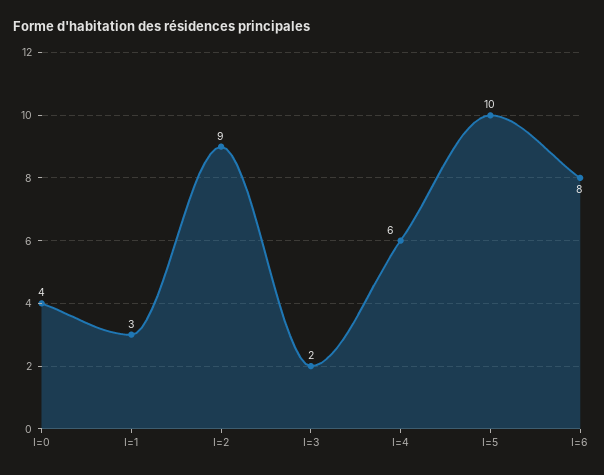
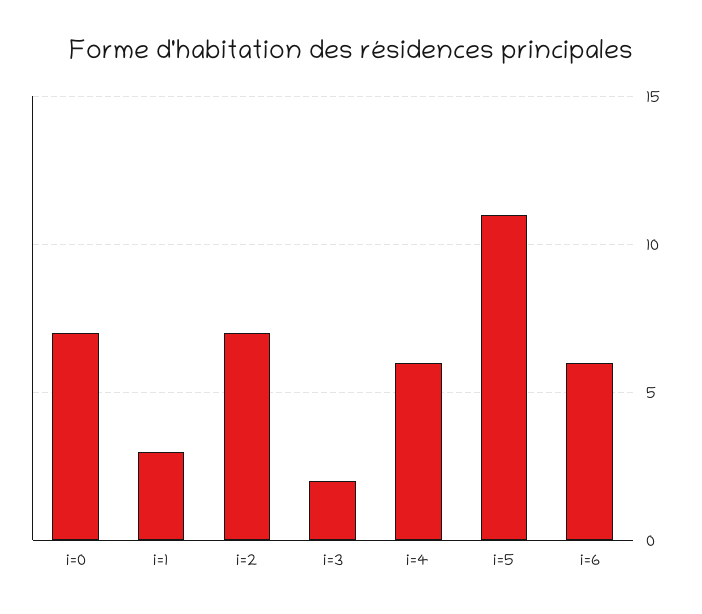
  {
-   "I=0": 4,
+   "I=0": 7,
    "I=1": 3,
-   "I=2": 9,
+   "I=2": 7,
    "I=3": 2,
    "I=4": 6,
-   "I=5": 10,
+   "I=5": 11,
-   "I=6": 8
+   "I=6": 6
  }

